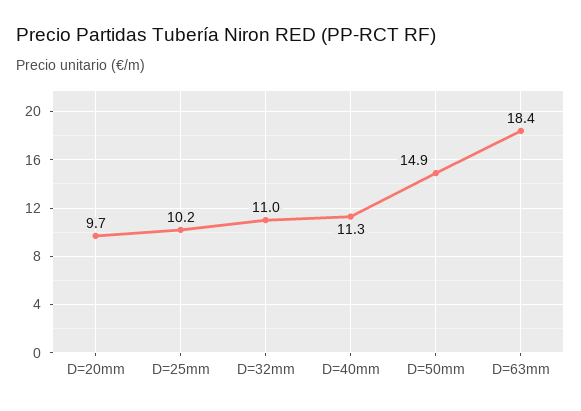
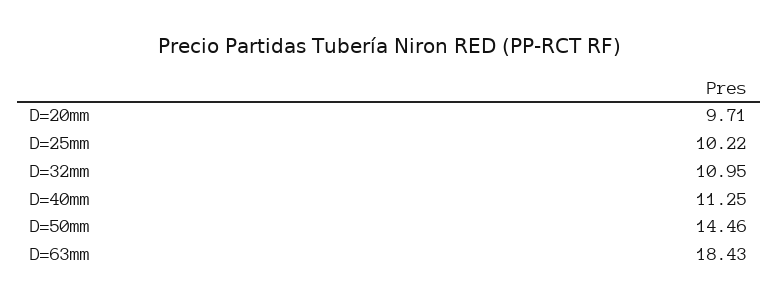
  {
    "D=20mm": 9.71,
    "D=25mm": 10.22,
    "D=32mm": 10.95,
    "D=40mm": 11.25,
-   "D=50mm": 14.9,
+   "D=50mm": 14.46,
    "D=63mm": 18.43
  }

